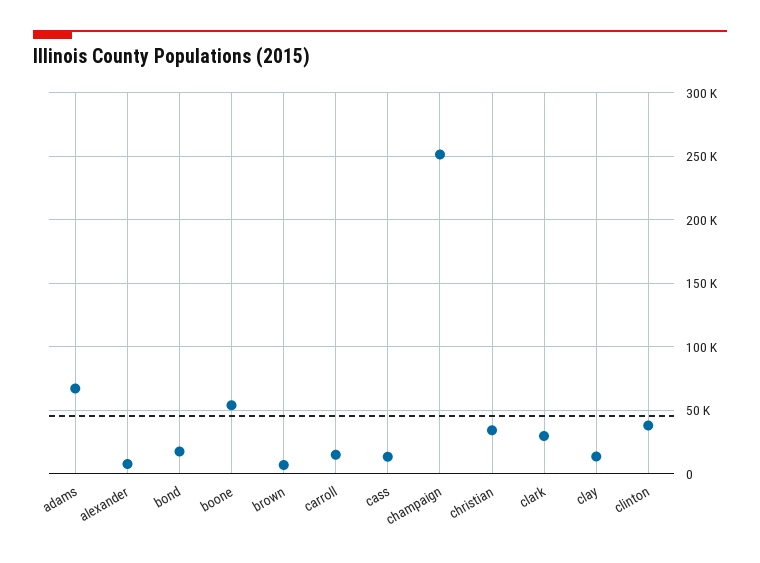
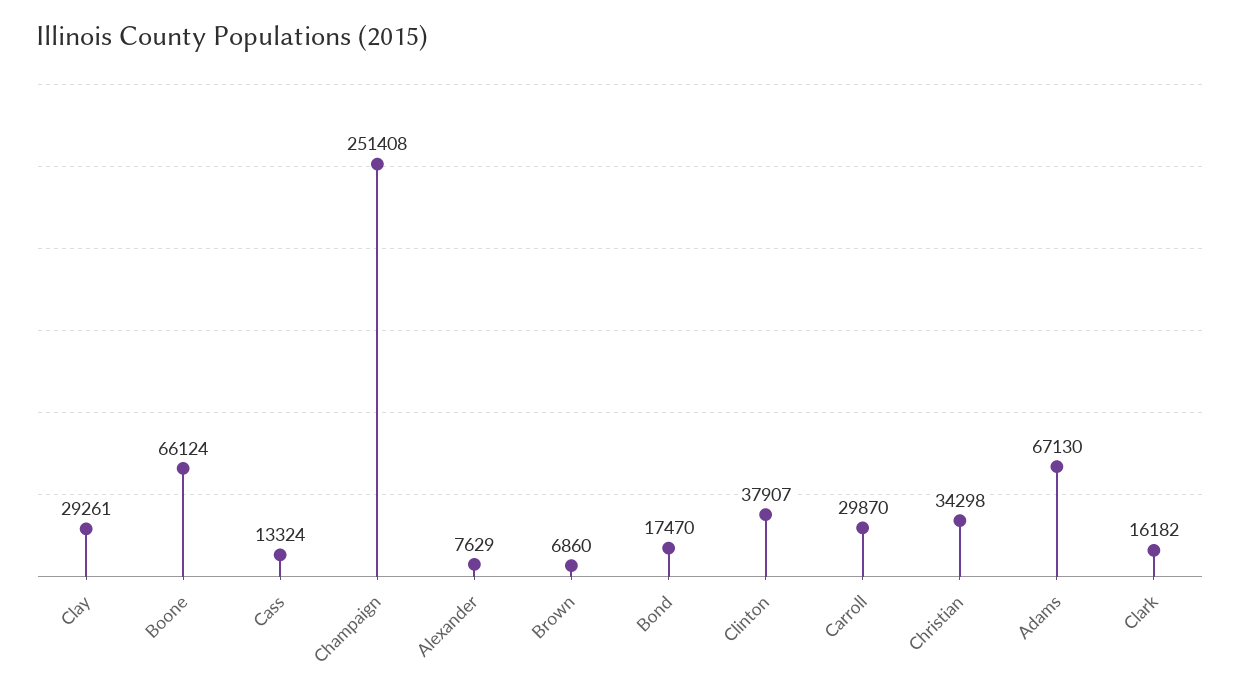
  {
    "adams": 67130,
    "alexander": 7629,
    "bond": 17470,
-   "boone": 55000,
+   "boone": 66124,
    "brown": 6860,
-   "carroll": 15000,
+   "carroll": 29870,
    "cass": 13324,
    "champaign": 251408,
    "christian": 34298,
-   "clark": 30000,
+   "clark": 16182,
-   "clay": 15000,
+   "clay": 29261,
    "clinton": 37907
  }

